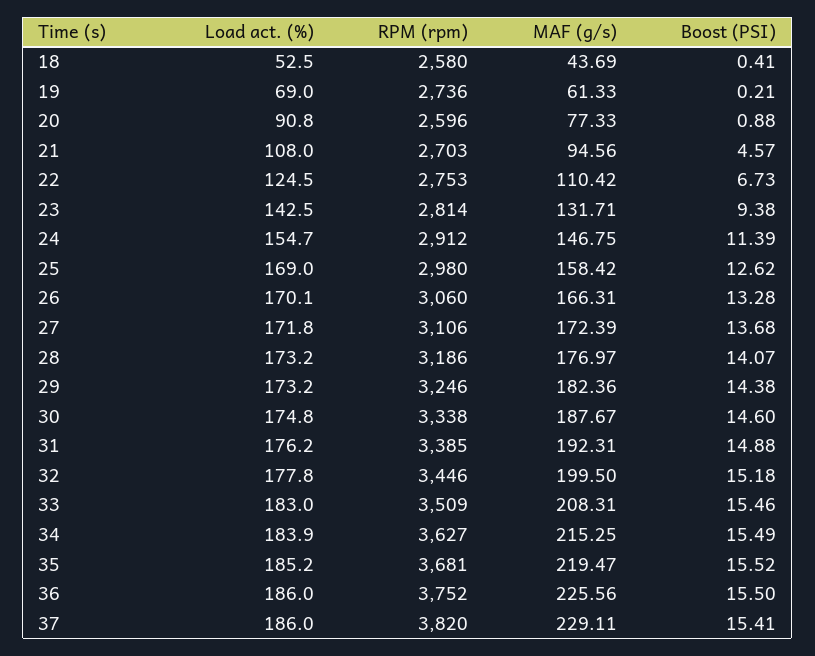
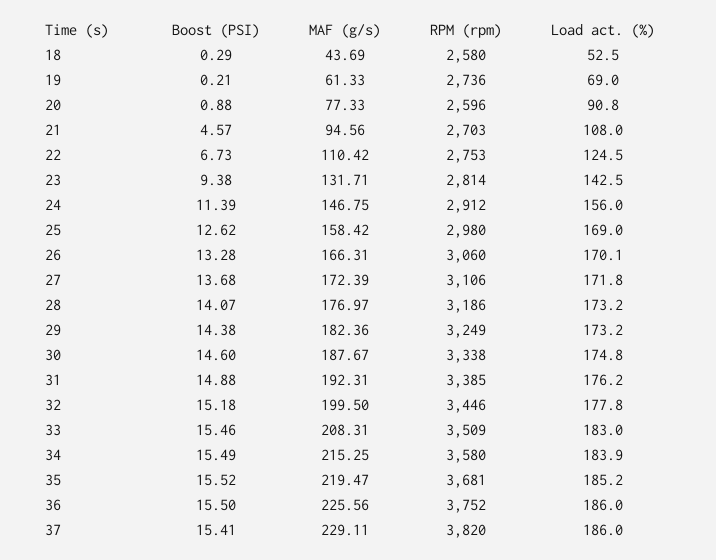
  {
    "Load act. (%)": {
      "18": 52.5,
      "19": 69,
      "20": 90.8,
      "21": 108,
      "22": 124.5,
      "23": 142.5,
-     "24": 154.7,
+     "24": 156,
      "25": 169,
      "26": 170.1,
      "27": 171.8,
      "28": 173.2,
      "29": 173.2,
      "30": 174.8,
      "31": 176.2,
      "32": 177.8,
      "33": 183,
      "34": 183.9,
      "35": 185.2,
      "36": 186,
      "37": 186
    },
    "RPM (rpm)": {
      "18": 2580,
      "19": 2736,
      "20": 2596,
      "21": 2703,
      "22": 2753,
      "23": 2814,
      "24": 2912,
      "25": 2980,
      "26": 3060,
      "27": 3106,
      "28": 3186,
-     "29": 3246,
+     "29": 3249,
      "30": 3338,
      "31": 3385,
      "32": 3446,
      "33": 3509,
-     "34": 3627,
+     "34": 3580,
      "35": 3681,
      "36": 3752,
      "37": 3820
    },
    "MAF (g/s)": {
      "18": 43.69,
      "19": 61.33,
      "20": 77.33,
      "21": 94.56,
      "22": 110.42,
      "23": 131.71,
      "24": 146.75,
      "25": 158.42,
      "26": 166.31,
      "27": 172.39,
      "28": 176.97,
      "29": 182.36,
      "30": 187.67,
      "31": 192.31,
      "32": 199.5,
      "33": 208.31,
      "34": 215.25,
      "35": 219.47,
      "36": 225.56,
      "37": 229.11
    },
    "Boost (PSI)": {
-     "18": 0.41,
+     "18": 0.29,
      "19": 0.21,
      "20": 0.88,
      "21": 4.57,
      "22": 6.73,
      "23": 9.38,
      "24": 11.39,
      "25": 12.62,
      "26": 13.28,
      "27": 13.68,
      "28": 14.07,
      "29": 14.38,
      "30": 14.6,
      "31": 14.88,
      "32": 15.18,
      "33": 15.46,
      "34": 15.49,
      "35": 15.52,
      "36": 15.5,
      "37": 15.41
    }
  }

